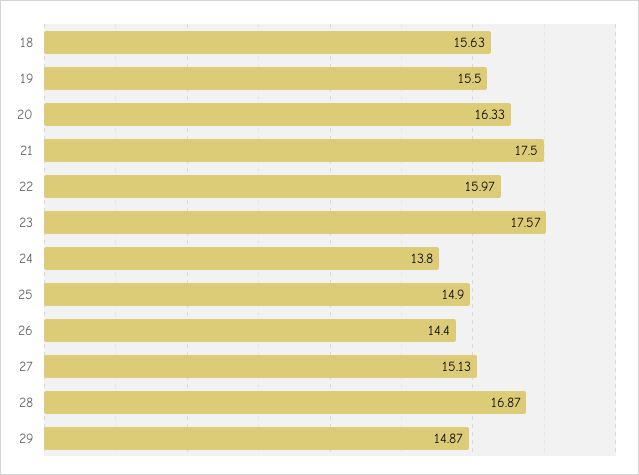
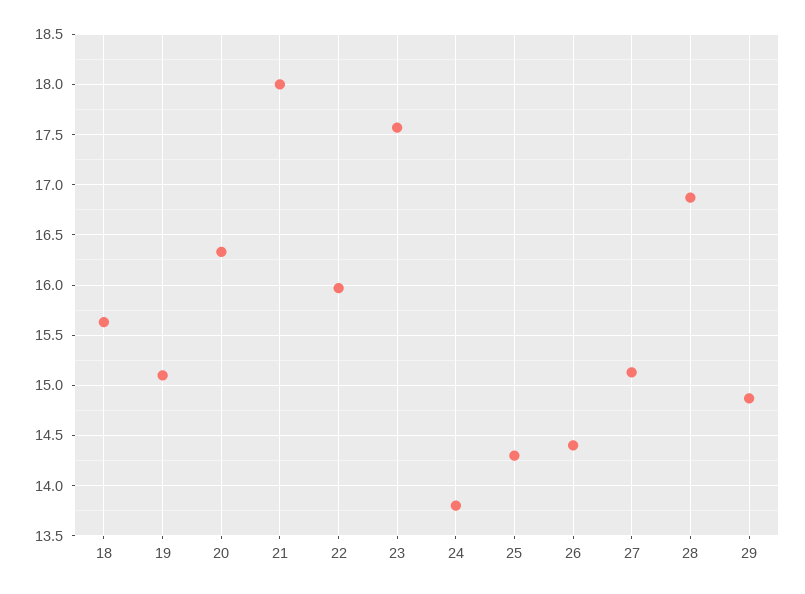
  {
    "18": 15.63,
-   "19": 15.5,
+   "19": 15.1,
    "20": 16.33,
-   "21": 17.5,
+   "21": 18,
    "22": 15.97,
    "23": 17.57,
    "24": 13.8,
-   "25": 14.9,
+   "25": 14.3,
    "26": 14.4,
    "27": 15.13,
    "28": 16.87,
    "29": 14.87
  }

